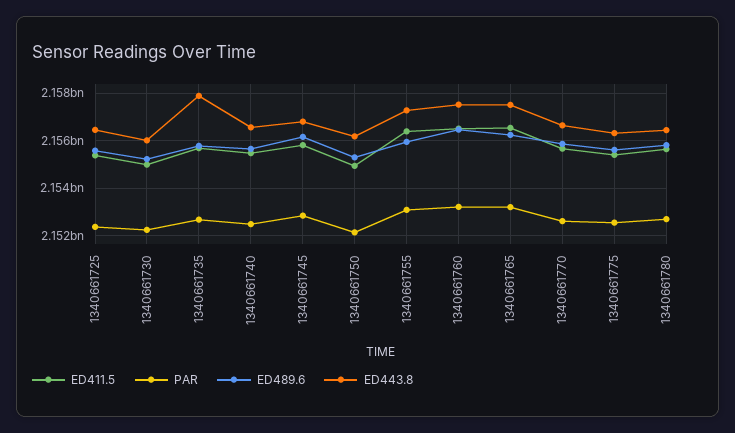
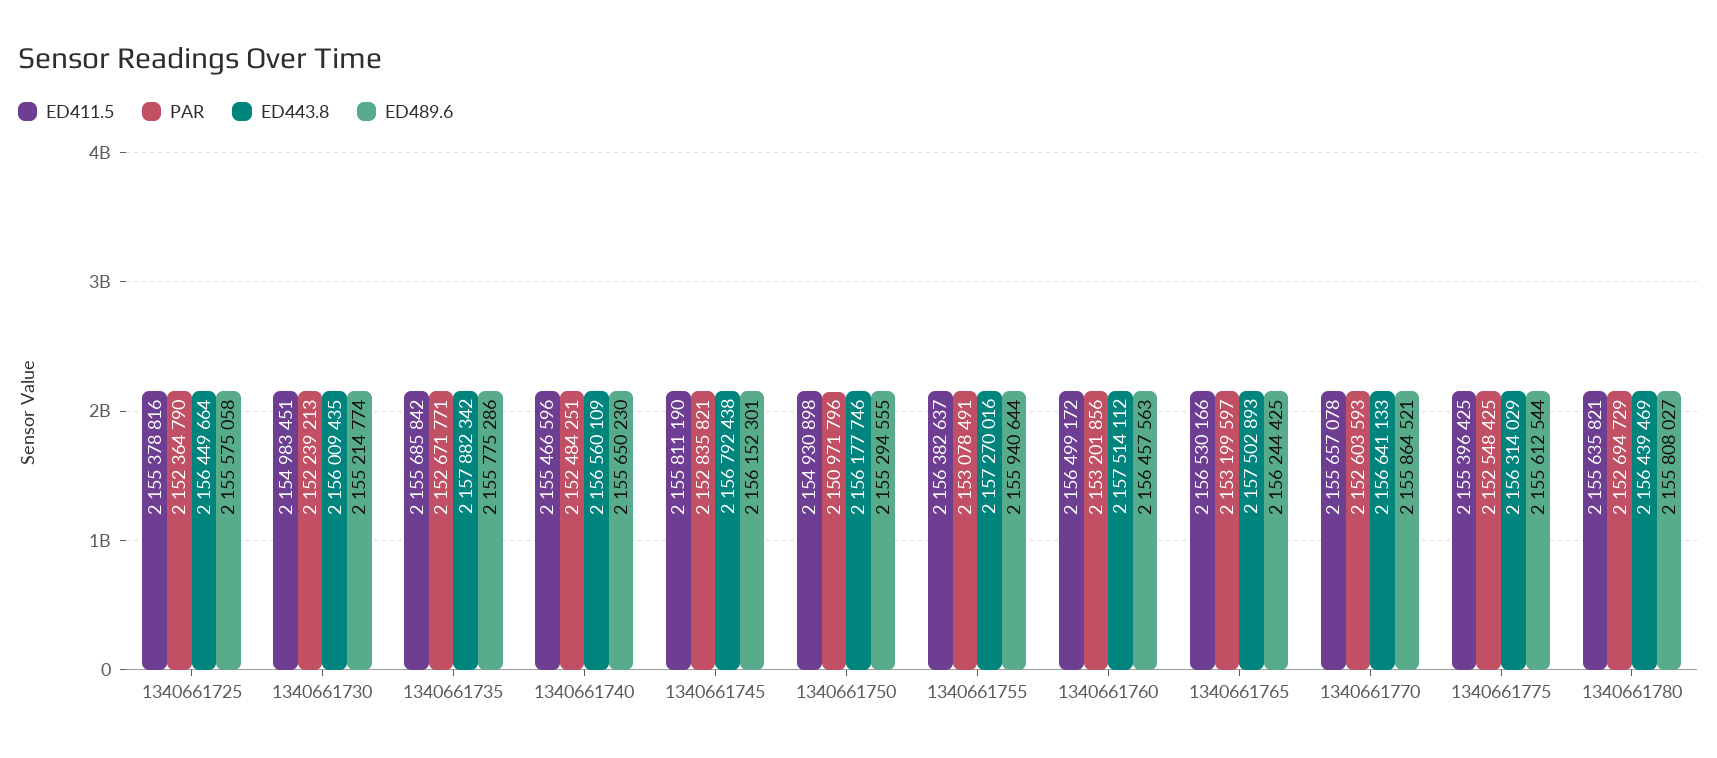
  {
    "ED411.5": {
      "1340661725": 2155378816,
      "1340661730": 2154983451,
      "1340661735": 2155685842,
      "1340661740": 2155466596,
      "1340661745": 2155811190,
      "1340661750": 2154930898,
      "1340661755": 2156382637,
      "1340661760": 2156499172,
      "1340661765": 2156530166,
      "1340661770": 2155657078,
      "1340661775": 2155396425,
      "1340661780": 2155635821
    },
    "PAR": {
      "1340661725": 2152364790,
      "1340661730": 2152239213,
      "1340661735": 2152671771,
      "1340661740": 2152484251,
      "1340661745": 2152835821,
-     "1340661750": 2152000000,
+     "1340661750": 2150971796,
      "1340661755": 2153078491,
      "1340661760": 2153201856,
      "1340661765": 2153199597,
      "1340661770": 2152603593,
      "1340661775": 2152548425,
      "1340661780": 2152694729
    },
    "ED489.6": {
      "1340661725": 2155575058,
      "1340661730": 2155214774,
      "1340661735": 2155775286,
      "1340661740": 2155650230,
      "1340661745": 2156152301,
      "1340661750": 2155294555,
      "1340661755": 2155940644,
      "1340661760": 2156457563,
      "1340661765": 2156244425,
      "1340661770": 2155864521,
      "1340661775": 2155612544,
      "1340661780": 2155808027
    },
    "ED443.8": {
      "1340661725": 2156449664,
      "1340661730": 2156009435,
      "1340661735": 2157882342,
      "1340661740": 2156560109,
      "1340661745": 2156792438,
      "1340661750": 2156177746,
      "1340661755": 2157270016,
      "1340661760": 2157514112,
      "1340661765": 2157502893,
      "1340661770": 2156641133,
      "1340661775": 2156314029,
      "1340661780": 2156439469
    }
  }

